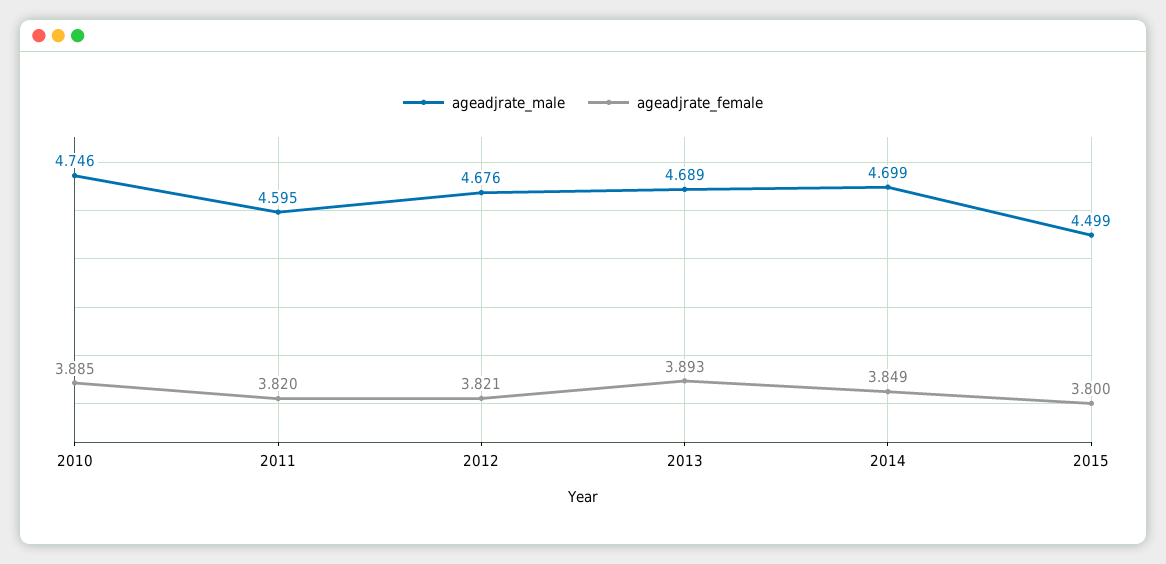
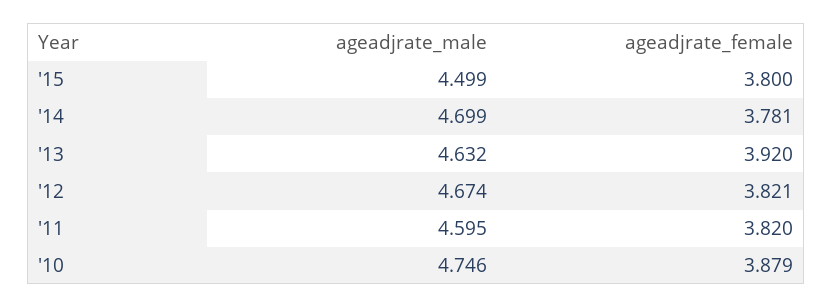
  {
    "ageadjrate_male": {
      "2010": 4.746,
      "2011": 4.595,
-     "2012": 4.676,
+     "2012": 4.674,
-     "2013": 4.689,
+     "2013": 4.632,
      "2014": 4.699,
      "2015": 4.499
    },
    "ageadjrate_female": {
-     "2010": 3.885,
+     "2010": 3.879,
      "2011": 3.82,
      "2012": 3.821,
-     "2013": 3.893,
+     "2013": 3.92,
-     "2014": 3.849,
+     "2014": 3.781,
      "2015": 3.8
    }
  }

